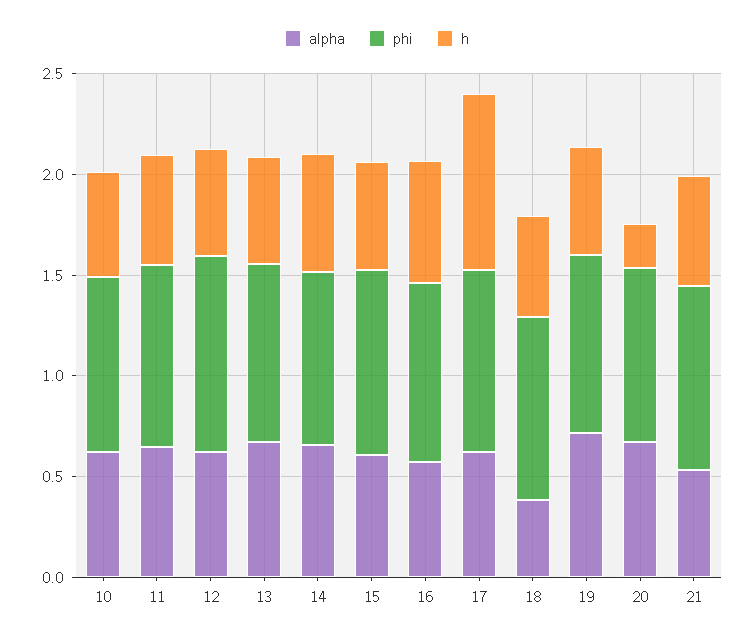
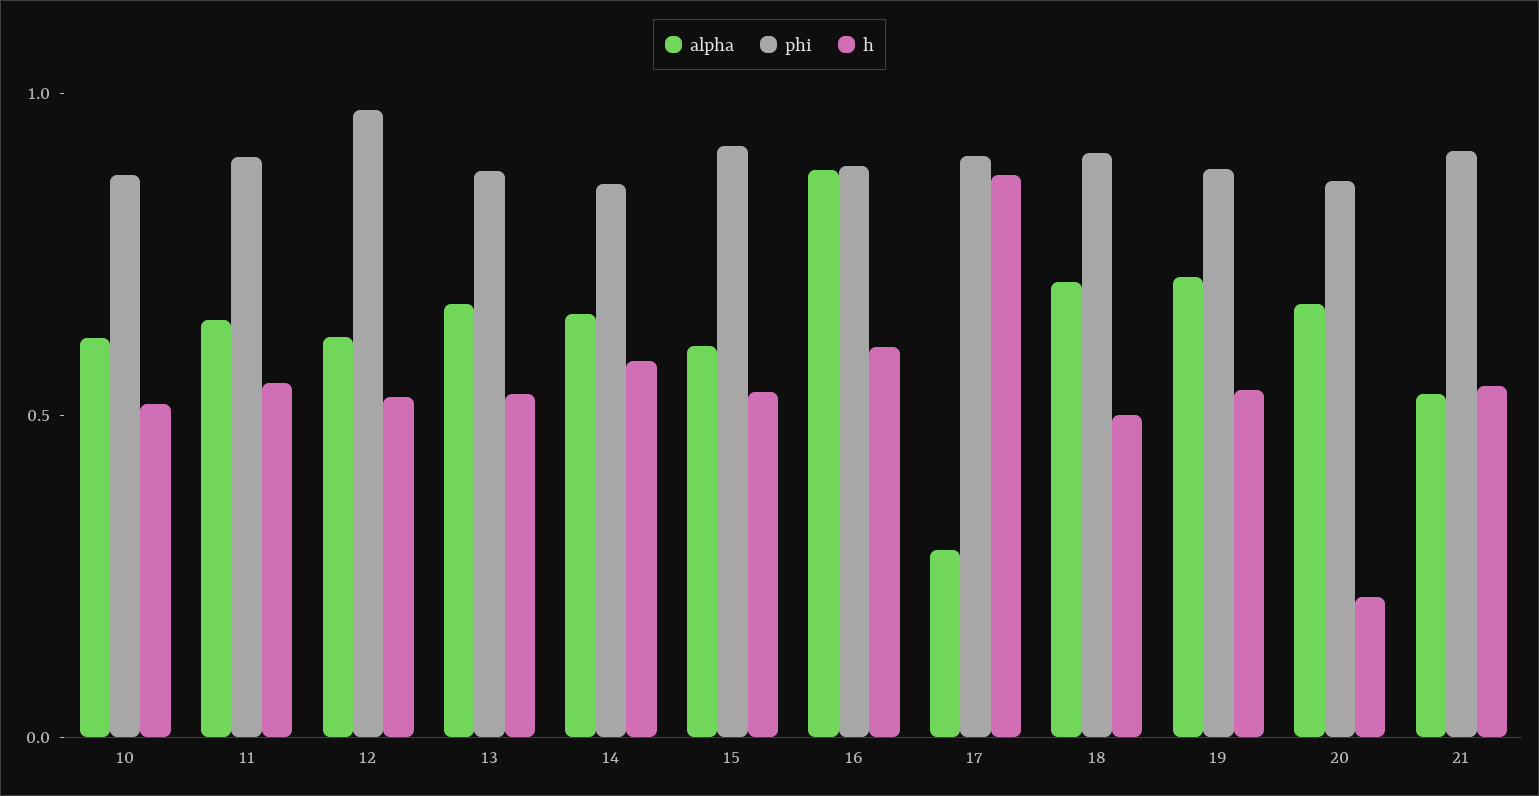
  {
    "alpha": {
      "10": 0.6,
      "11": 0.6,
      "12": 0.6,
      "13": 0.7,
      "14": 0.7,
      "15": 0.6,
-     "16": 0.6,
+     "16": 0.9,
-     "17": 0.6,
+     "17": 0.3,
-     "18": 0.4,
+     "18": 0.7,
      "19": 0.7,
      "20": 0.7,
      "21": 0.5
    },
    "phi": {
      "10": 0.9,
      "11": 0.9,
      "12": 1,
      "13": 0.9,
      "14": 0.9,
      "15": 0.9,
      "16": 0.9,
      "17": 0.9,
      "18": 0.9,
      "19": 0.9,
      "20": 0.9,
      "21": 0.9
    },
    "h": {
      "10": 0.5,
      "11": 0.5,
      "12": 0.5,
      "13": 0.5,
      "14": 0.6,
      "15": 0.5,
      "16": 0.6,
      "17": 0.9,
      "18": 0.5,
      "19": 0.5,
      "20": 0.2,
      "21": 0.5
    }
  }

